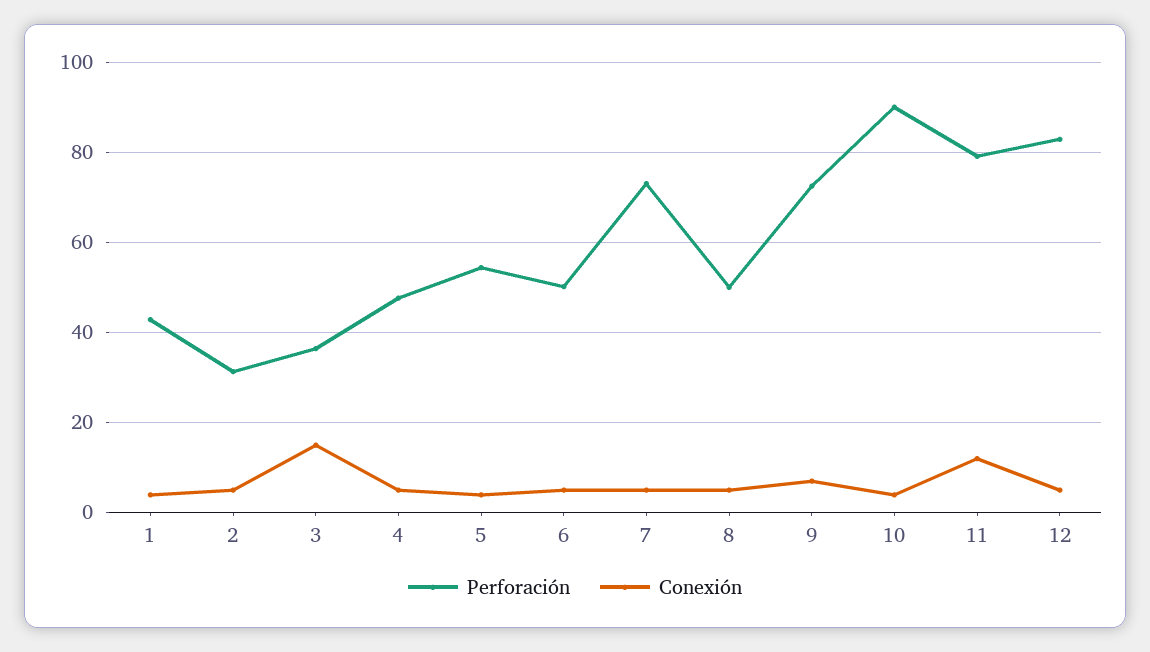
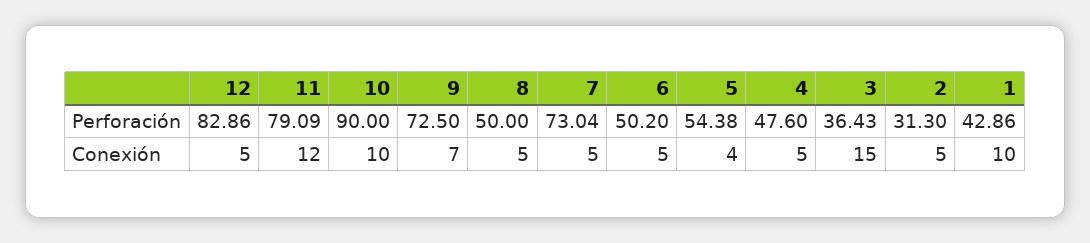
  {
    "Perforación": {
      "1": 42.86,
      "2": 31.3,
      "3": 36.43,
      "4": 47.6,
      "5": 54.38,
      "6": 50.2,
      "7": 73.04,
      "8": 50,
      "9": 72.5,
      "10": 90,
      "11": 79.09,
      "12": 82.86
    },
    "Conexión": {
-     "1": 4,
+     "1": 10,
      "2": 5,
      "3": 15,
      "4": 5,
      "5": 4,
      "6": 5,
      "7": 5,
      "8": 5,
      "9": 7,
-     "10": 4,
+     "10": 10,
      "11": 12,
      "12": 5
    }
  }

